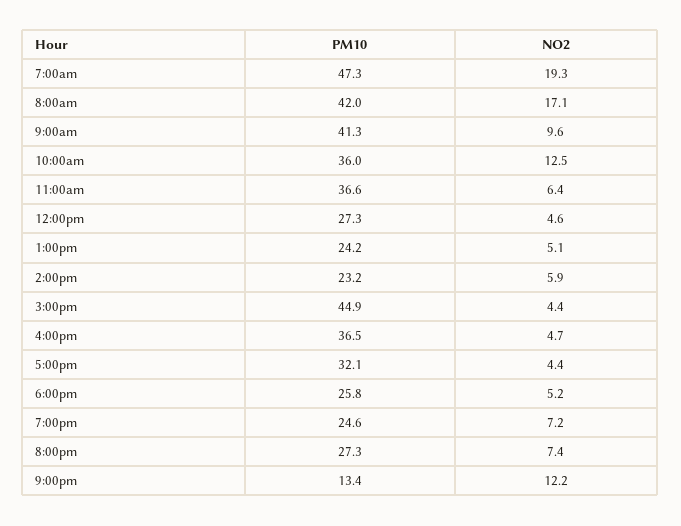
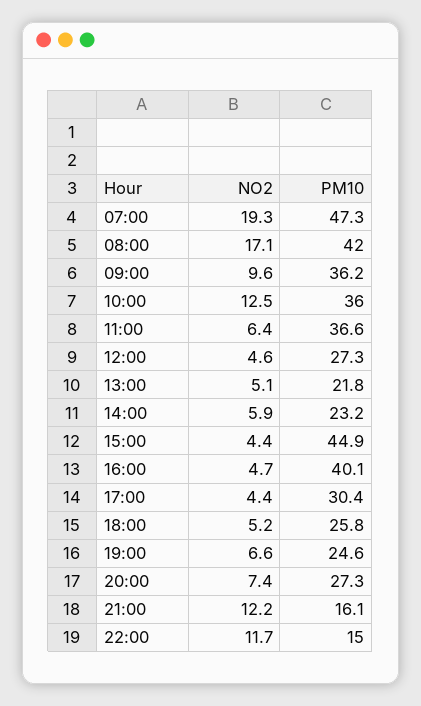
  {
    "PM10": {
      "7:00am": 47.3,
      "8:00am": 42,
-     "9:00am": 41.3,
+     "9:00am": 36.2,
      "10:00am": 36,
      "11:00am": 36.6,
      "12:00pm": 27.3,
-     "1:00pm": 24.2,
+     "1:00pm": 21.8,
      "2:00pm": 23.2,
      "3:00pm": 44.9,
-     "4:00pm": 36.5,
+     "4:00pm": 40.1,
-     "5:00pm": 32.1,
+     "5:00pm": 30.4,
      "6:00pm": 25.8,
      "7:00pm": 24.6,
      "8:00pm": 27.3,
-     "9:00pm": 13.4
+     "9:00pm": 16.1,
+     "22:00": 15
    },
    "NO2": {
      "7:00am": 19.3,
      "8:00am": 17.1,
      "9:00am": 9.6,
      "10:00am": 12.5,
      "11:00am": 6.4,
      "12:00pm": 4.6,
      "1:00pm": 5.1,
      "2:00pm": 5.9,
      "3:00pm": 4.4,
      "4:00pm": 4.7,
      "5:00pm": 4.4,
      "6:00pm": 5.2,
-     "7:00pm": 7.2,
+     "7:00pm": 6.6,
      "8:00pm": 7.4,
-     "9:00pm": 12.2
+     "9:00pm": 12.2,
+     "22:00": 11.7
    }
  }

